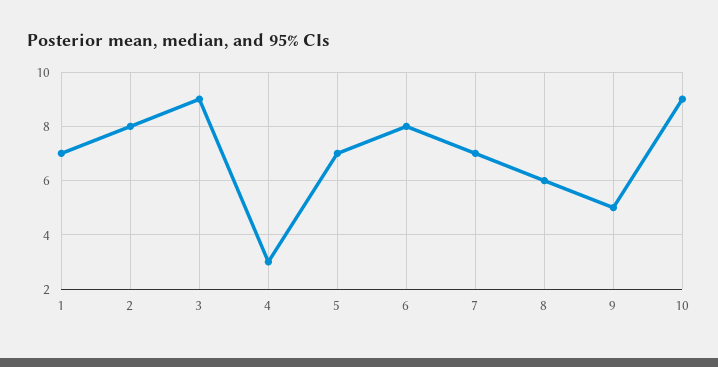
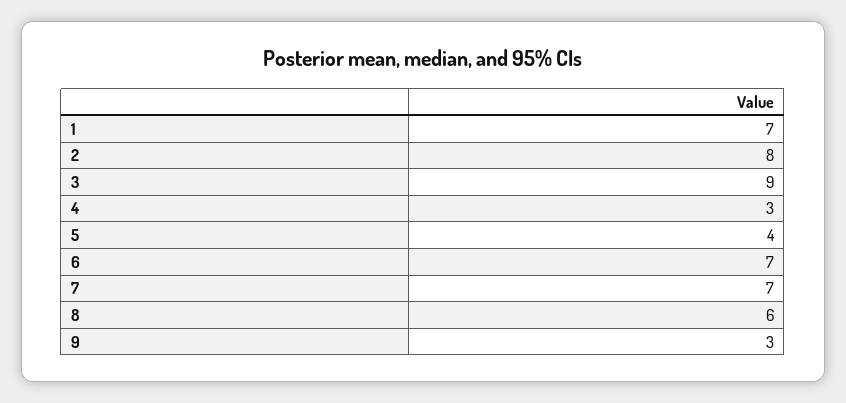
  {
    "1": 7,
    "2": 8,
    "3": 9,
    "4": 3,
-   "5": 7,
+   "5": 4,
-   "6": 8,
+   "6": 7,
    "7": 7,
    "8": 6,
-   "9": 5,
+   "9": 3
-   "10": 9
  }

